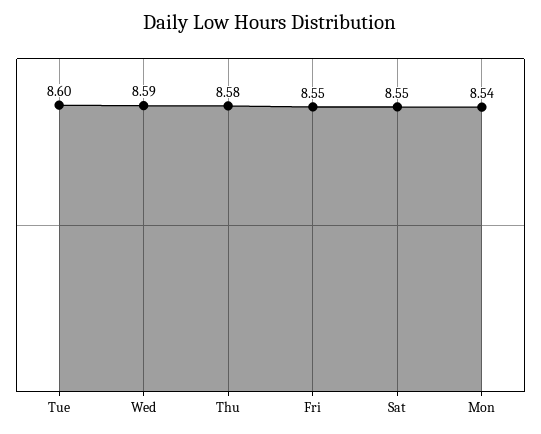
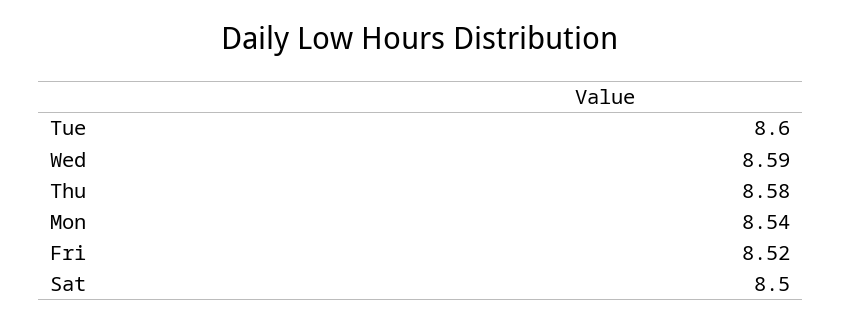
  {
    "Tue": 8.6,
    "Wed": 8.59,
    "Thu": 8.58,
-   "Fri": 8.55,
+   "Fri": 8.52,
-   "Sat": 8.55,
+   "Sat": 8.5,
    "Mon": 8.54
  }

